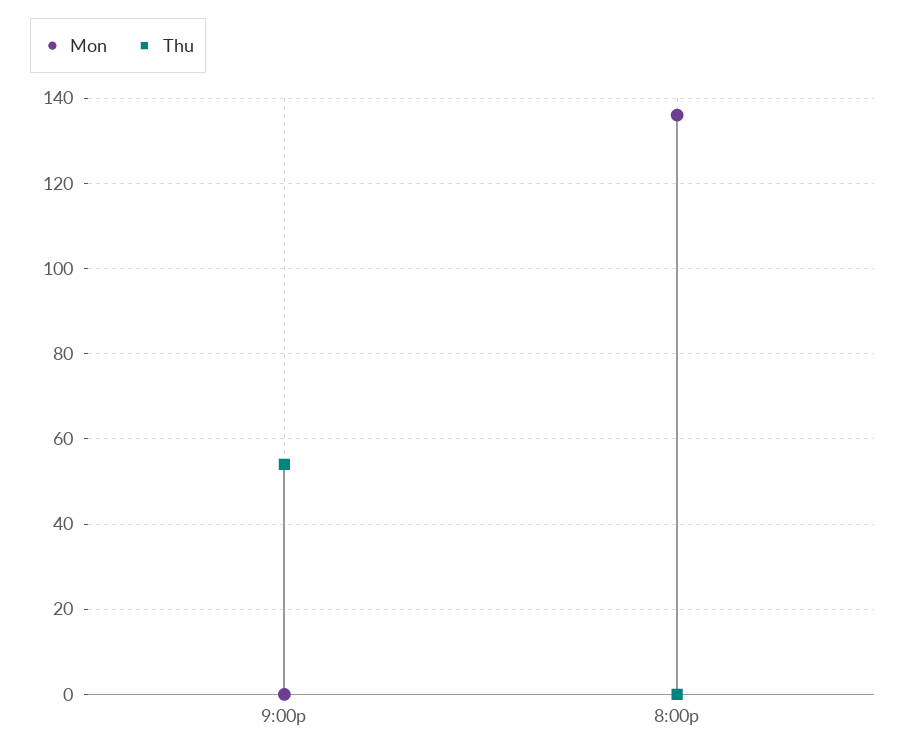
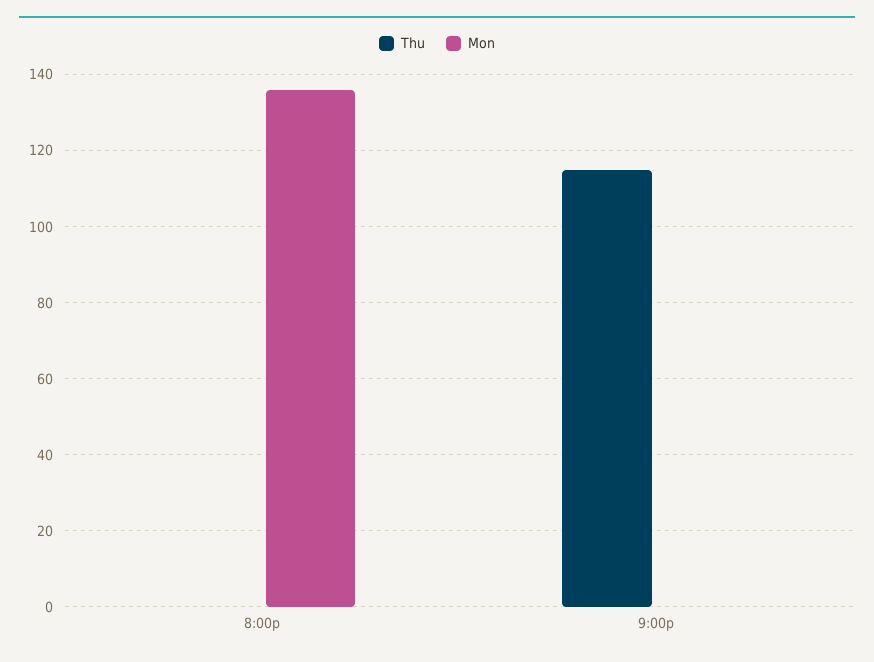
  {
    "Mon": {
      "9:00p": 0,
      "8:00p": 135
    },
    "Thu": {
-     "9:00p": 55,
+     "9:00p": 115,
      "8:00p": 0
    }
  }

